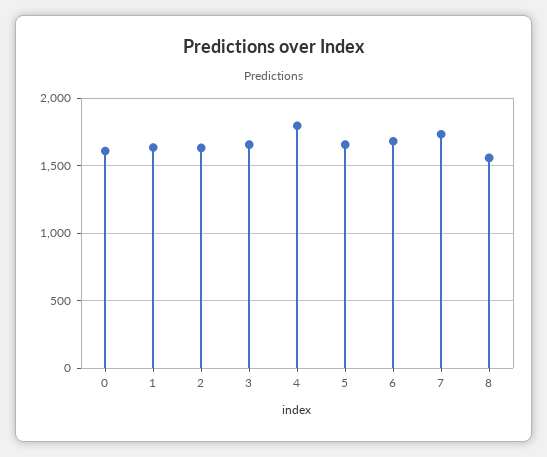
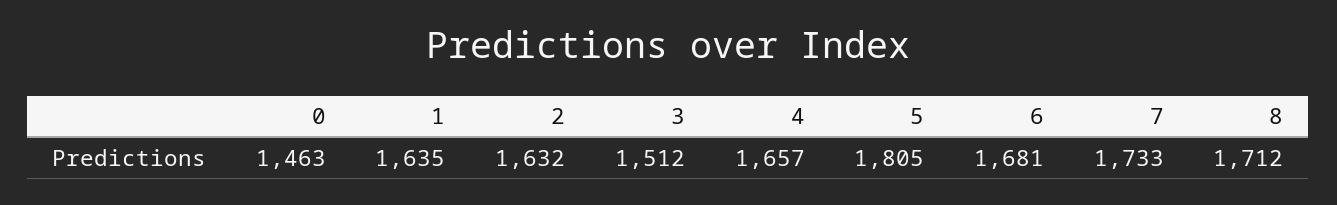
  {
-   "0": 1600,
+   "0": 1463,
    "1": 1635,
    "2": 1632,
-   "3": 1650,
+   "3": 1512,
-   "4": 1800,
+   "4": 1657,
-   "5": 1650,
+   "5": 1805,
    "6": 1681,
    "7": 1733,
-   "8": 1550
+   "8": 1712
  }

